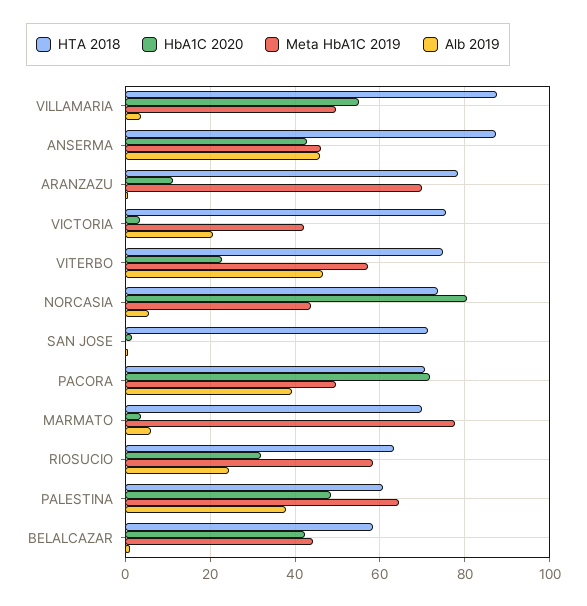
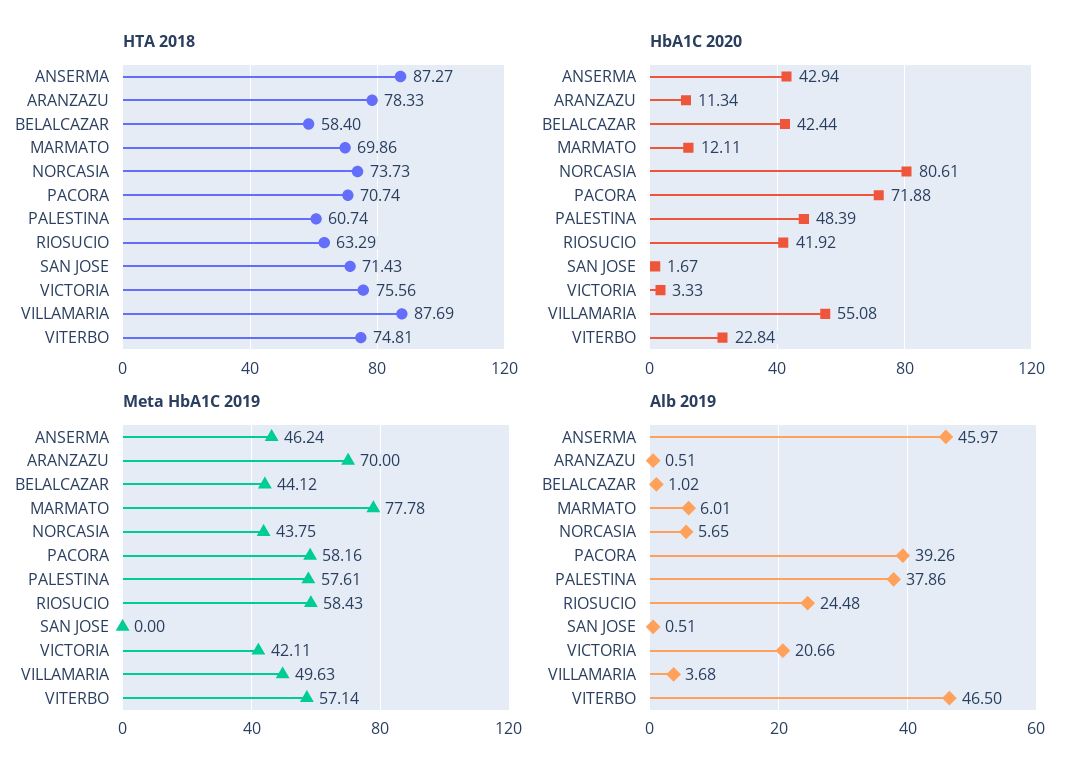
  {
    "HTA 2018": {
      "VILLAMARIA": 87.69,
      "ANSERMA": 87.27,
      "ARANZAZU": 78.33,
      "VICTORIA": 75.56,
      "VITERBO": 74.81,
      "NORCASIA": 73.73,
      "SAN JOSE": 71.43,
      "PACORA": 70.74,
      "MARMATO": 69.86,
      "RIOSUCIO": 63.29,
      "PALESTINA": 60.74,
      "BELALCAZAR": 58.4
    },
    "HbA1C 2020": {
      "VILLAMARIA": 55.08,
      "ANSERMA": 42.94,
      "ARANZAZU": 11.34,
      "VICTORIA": 3.33,
      "VITERBO": 22.84,
      "NORCASIA": 80.61,
      "SAN JOSE": 1.67,
      "PACORA": 71.88,
-     "MARMATO": 4,
+     "MARMATO": 12.11,
-     "RIOSUCIO": 32,
+     "RIOSUCIO": 41.92,
      "PALESTINA": 48.39,
      "BELALCAZAR": 42.44
    },
    "Meta HbA1C 2019": {
      "VILLAMARIA": 49.63,
      "ANSERMA": 46.24,
      "ARANZAZU": 70,
      "VICTORIA": 42.11,
      "VITERBO": 57.14,
      "NORCASIA": 43.75,
      "SAN JOSE": 0,
-     "PACORA": 50,
+     "PACORA": 58.16,
      "MARMATO": 77.78,
      "RIOSUCIO": 58.43,
-     "PALESTINA": 64,
+     "PALESTINA": 57.61,
      "BELALCAZAR": 44.12
    },
    "Alb 2019": {
      "VILLAMARIA": 3.68,
      "ANSERMA": 45.97,
      "ARANZAZU": 0.51,
      "VICTORIA": 20.66,
      "VITERBO": 46.5,
      "NORCASIA": 5.65,
      "SAN JOSE": 0.51,
      "PACORA": 39.26,
      "MARMATO": 6.01,
      "RIOSUCIO": 24.48,
      "PALESTINA": 37.86,
      "BELALCAZAR": 1.02
    }
  }

